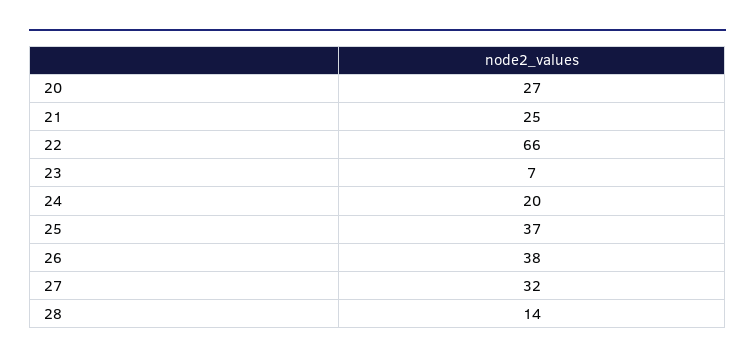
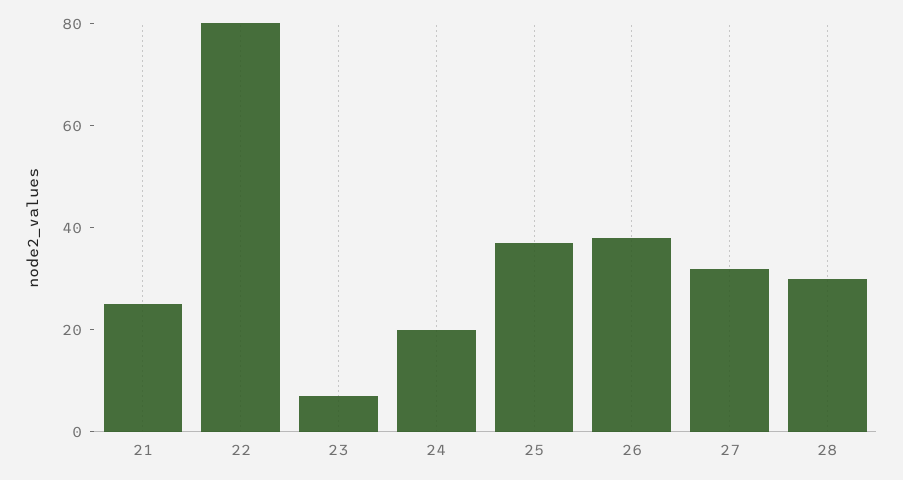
  {
-   "20": 27,
    "21": 25,
-   "22": 66,
+   "22": 80,
    "23": 7,
    "24": 20,
    "25": 37,
    "26": 38,
    "27": 32,
-   "28": 14
+   "28": 30
  }

